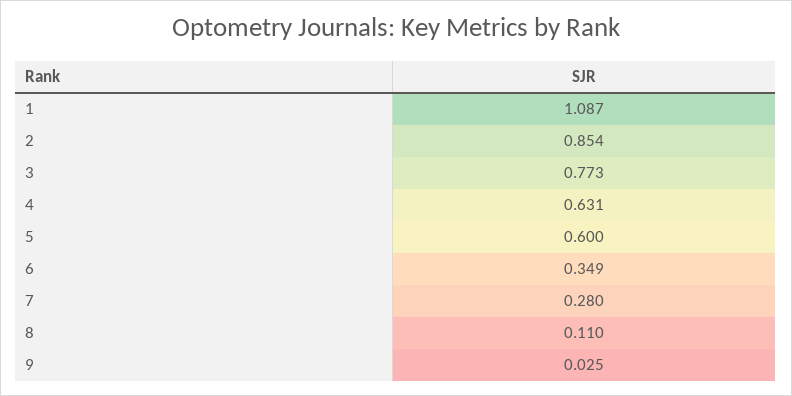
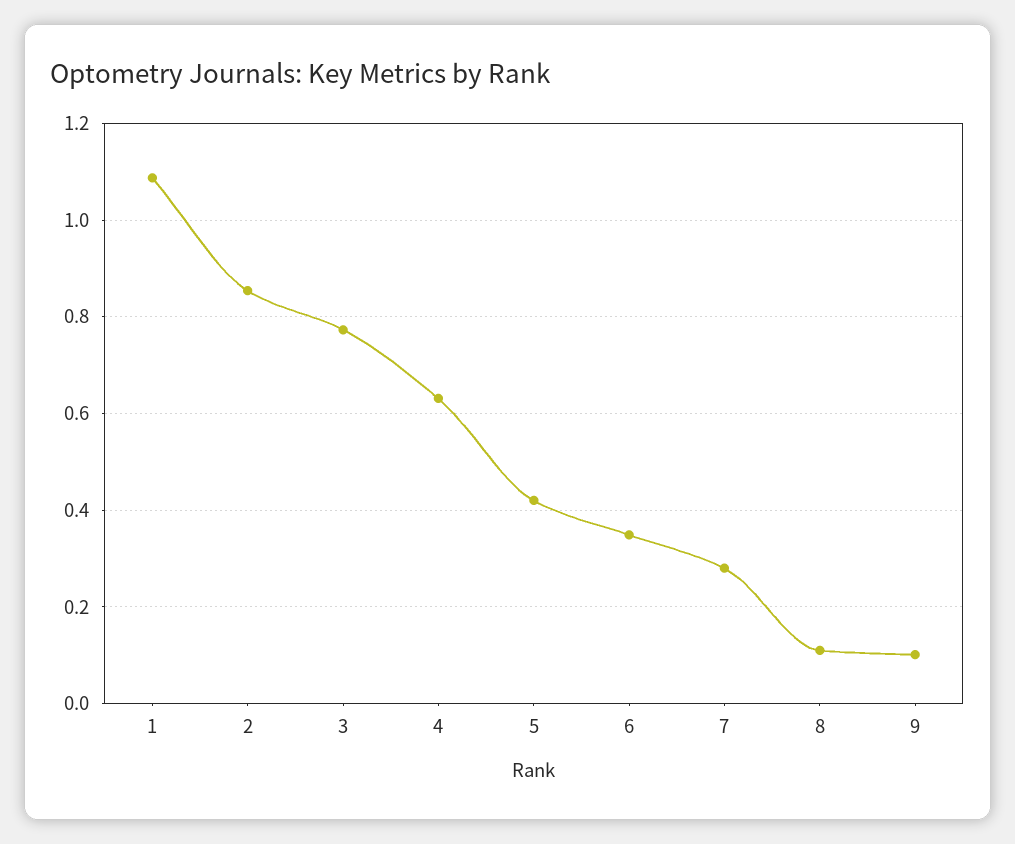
  {
    "1": 1.087,
    "2": 0.854,
    "3": 0.773,
    "4": 0.631,
-   "5": 0.6,
+   "5": 0.42,
    "6": 0.349,
    "7": 0.28,
    "8": 0.11,
-   "9": 0.025
+   "9": 0.1
  }

